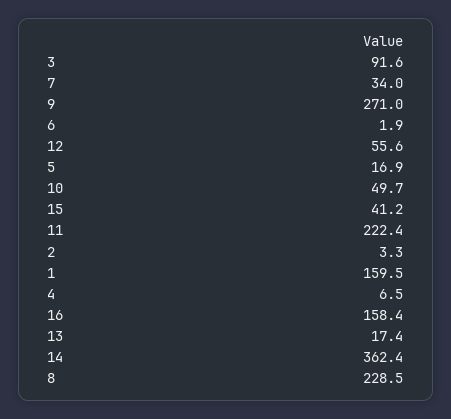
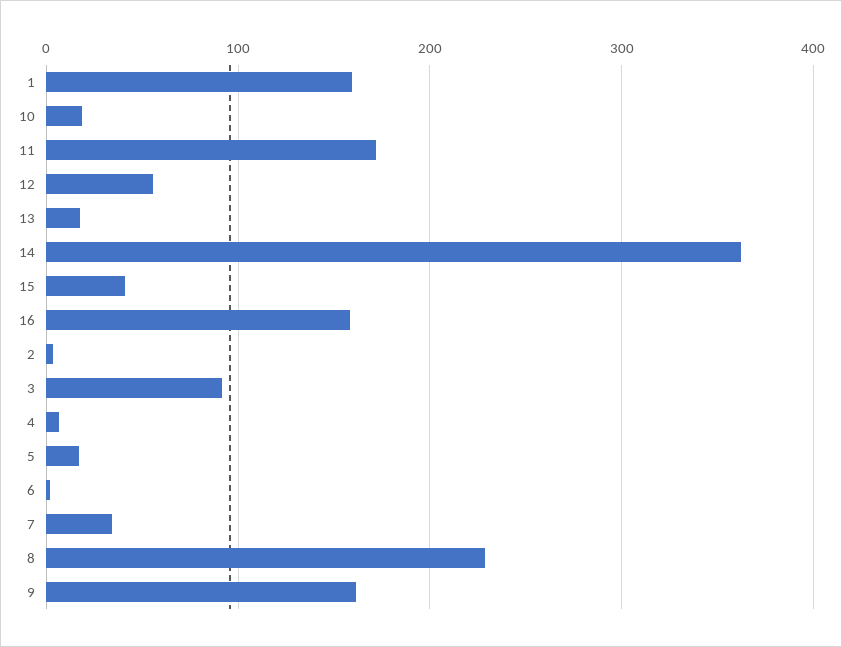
  {
    "3": 91.6,
    "7": 34,
-   "9": 271,
+   "9": 160,
    "6": 1.9,
    "12": 55.6,
    "5": 16.9,
-   "10": 49.7,
+   "10": 20,
    "15": 41.2,
-   "11": 222.4,
+   "11": 170,
    "2": 3.3,
    "1": 159.5,
    "4": 6.5,
    "16": 158.4,
    "13": 17.4,
    "14": 362.4,
    "8": 228.5
  }

